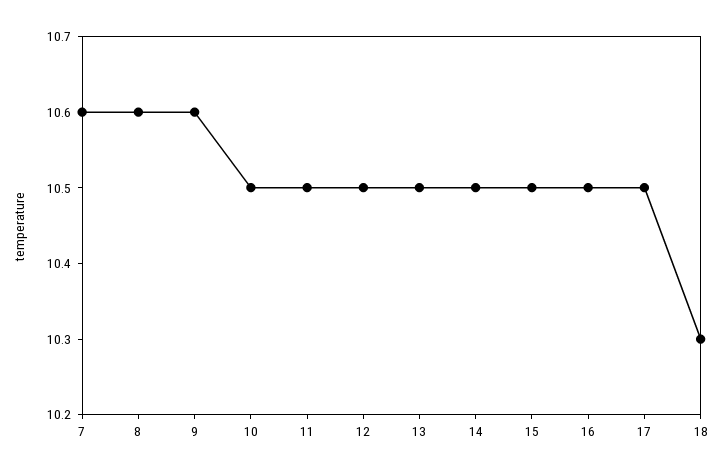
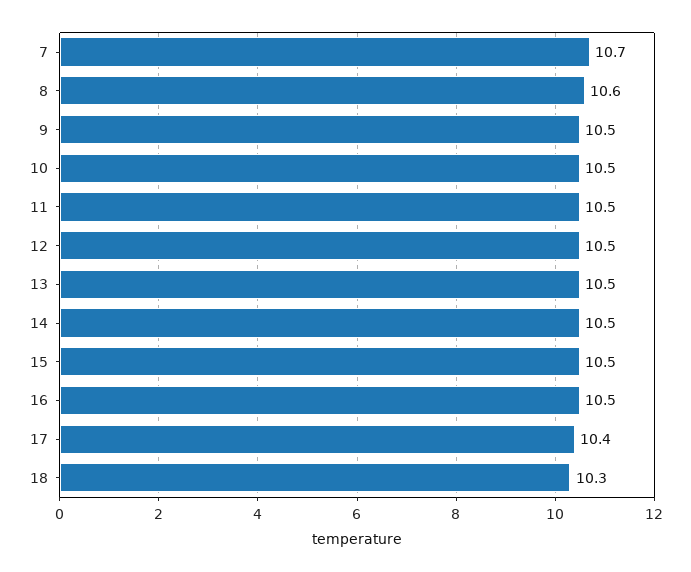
  {
-   "7": 10.6,
+   "7": 10.7,
    "8": 10.6,
-   "9": 10.6,
+   "9": 10.5,
    "10": 10.5,
    "11": 10.5,
    "12": 10.5,
    "13": 10.5,
    "14": 10.5,
    "15": 10.5,
    "16": 10.5,
-   "17": 10.5,
+   "17": 10.4,
    "18": 10.3
  }

